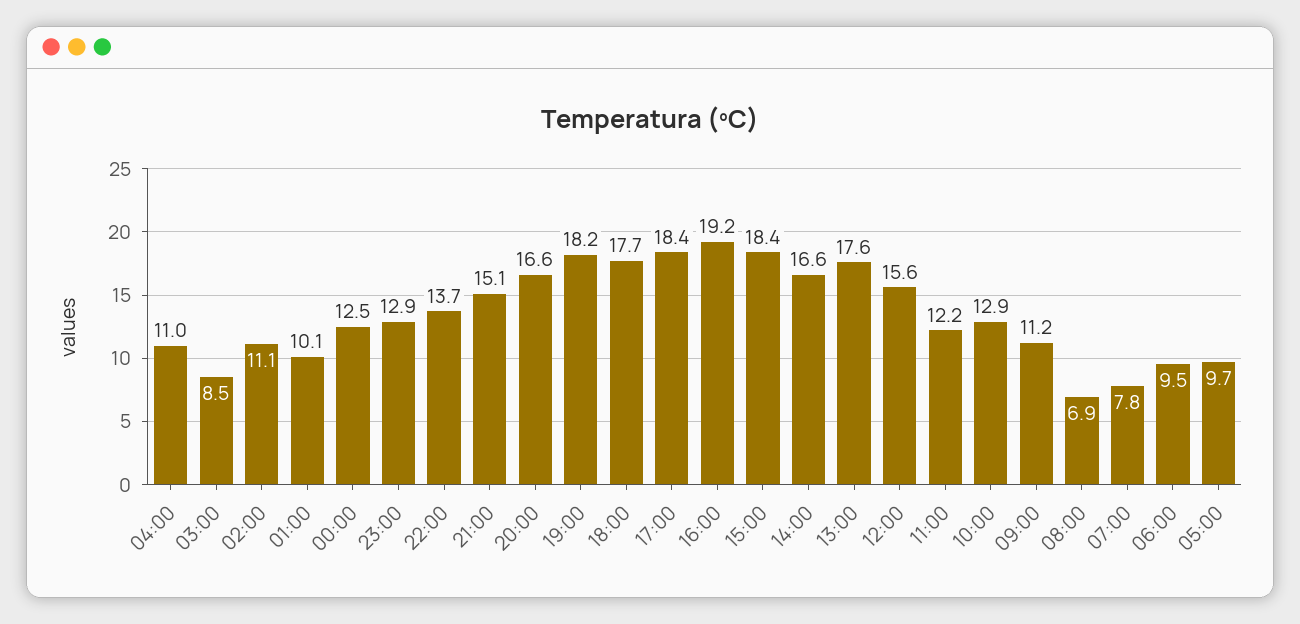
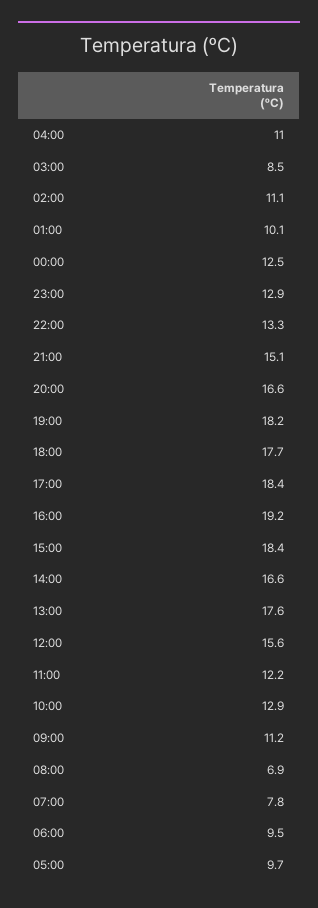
  {
    "04:00": 11,
    "03:00": 8.5,
    "02:00": 11.1,
    "01:00": 10.1,
    "00:00": 12.5,
    "23:00": 12.9,
-   "22:00": 13.7,
+   "22:00": 13.3,
    "21:00": 15.1,
    "20:00": 16.6,
    "19:00": 18.2,
    "18:00": 17.7,
    "17:00": 18.4,
    "16:00": 19.2,
    "15:00": 18.4,
    "14:00": 16.6,
    "13:00": 17.6,
    "12:00": 15.6,
    "11:00": 12.2,
    "10:00": 12.9,
    "09:00": 11.2,
    "08:00": 6.9,
    "07:00": 7.8,
    "06:00": 9.5,
    "05:00": 9.7
  }

